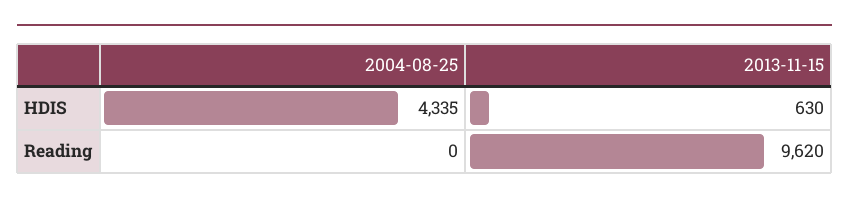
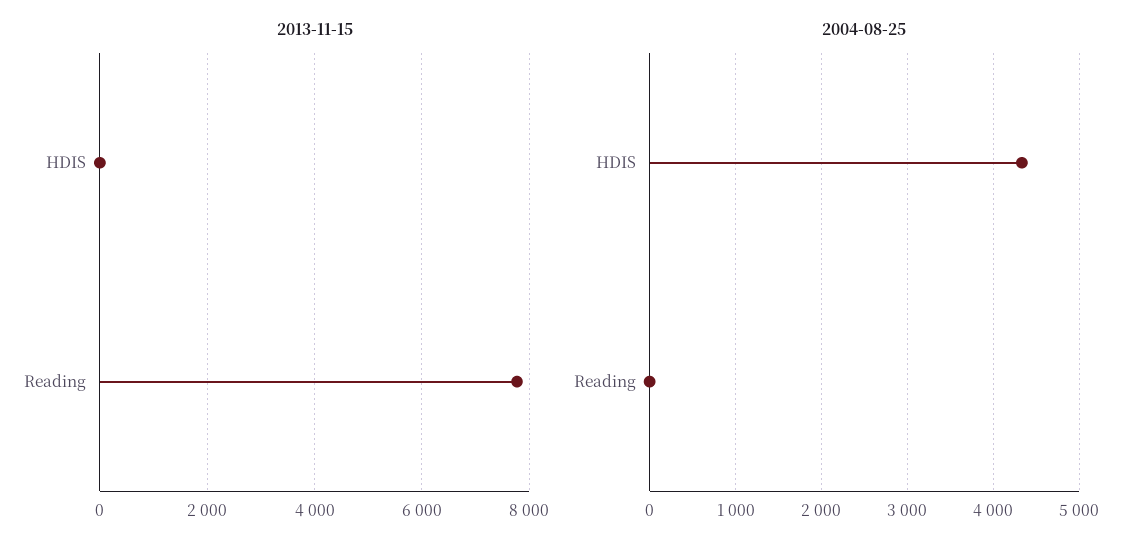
  {
    "2004-08-25": {
      "HDIS": 4335,
      "Reading": 0
    },
    "2013-11-15": {
-     "HDIS": 630,
+     "HDIS": 0,
-     "Reading": 9620
+     "Reading": 7800
    }
  }

